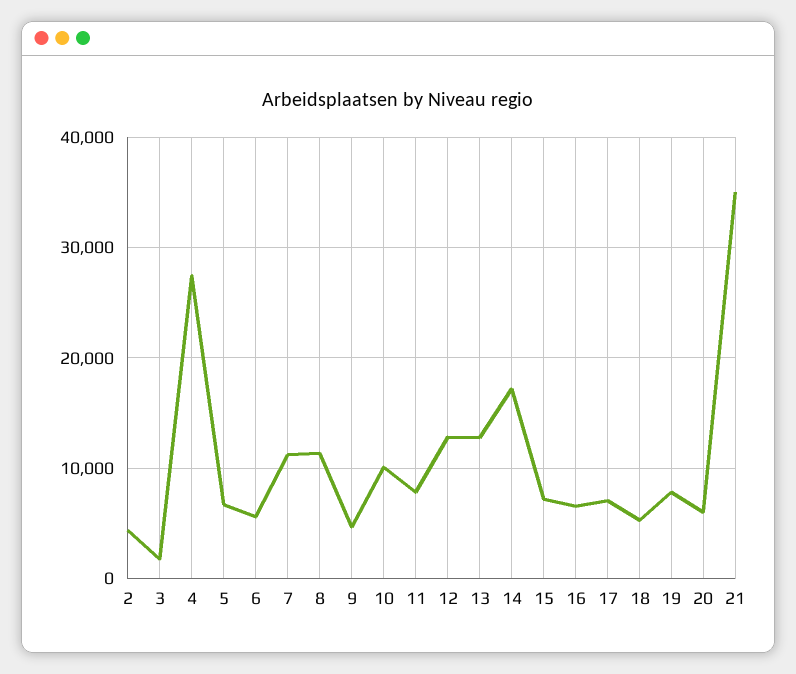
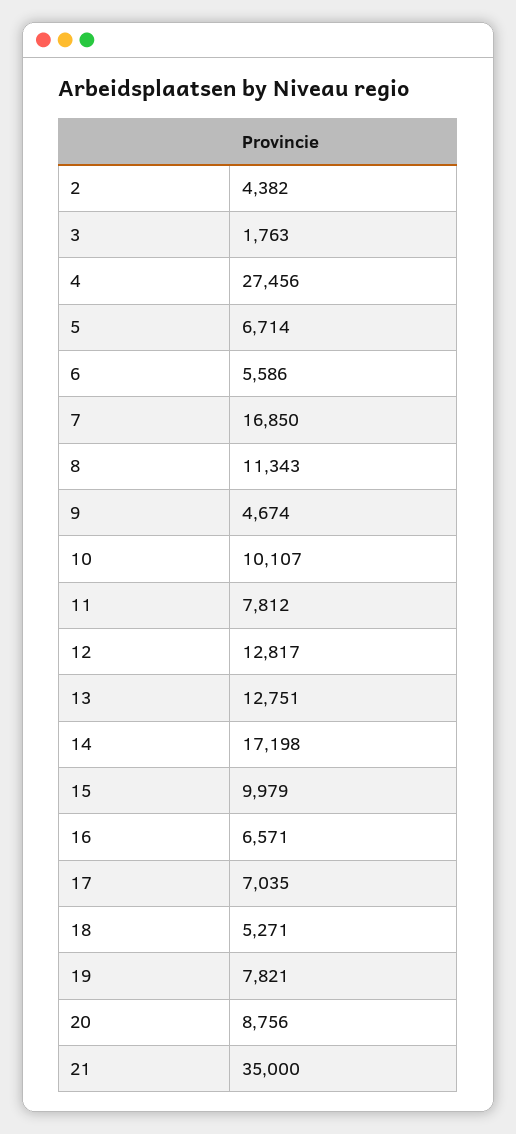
  {
    "2": 4382,
    "3": 1763,
    "4": 27456,
    "5": 6714,
    "6": 5586,
-   "7": 11000,
+   "7": 16850,
    "8": 11343,
    "9": 4674,
    "10": 10107,
    "11": 7812,
    "12": 12817,
    "13": 12751,
    "14": 17198,
-   "15": 7000,
+   "15": 9979,
    "16": 6571,
    "17": 7035,
    "18": 5271,
    "19": 7821,
-   "20": 6000,
+   "20": 8756,
    "21": 35000
  }

